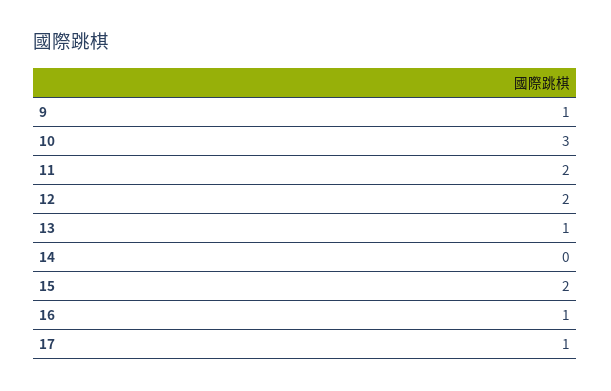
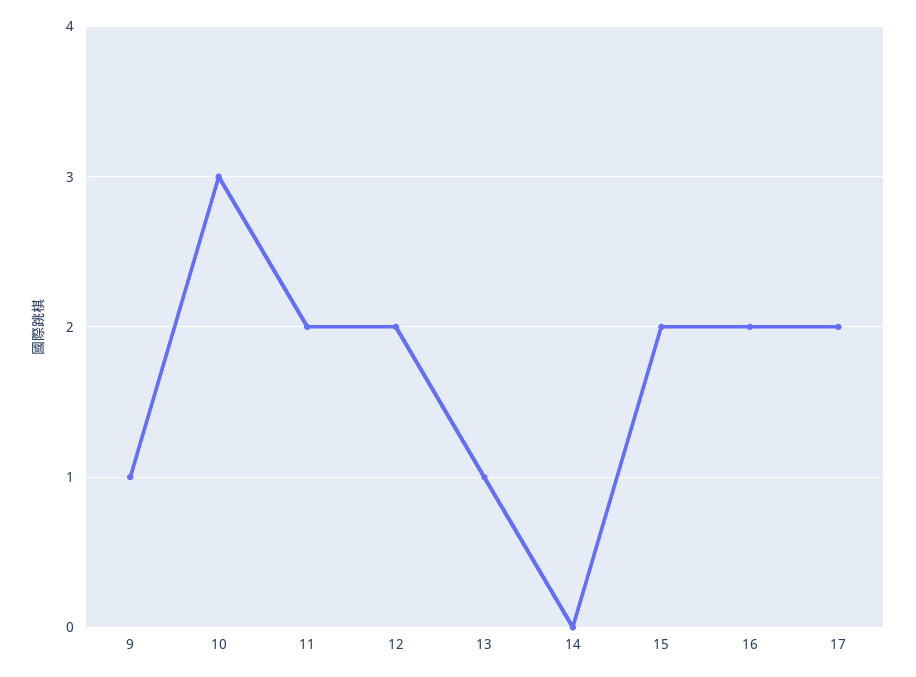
  {
    "9": 1,
    "10": 3,
    "11": 2,
    "12": 2,
    "13": 1,
    "14": 0,
    "15": 2,
-   "16": 1,
+   "16": 2,
-   "17": 1
+   "17": 2
  }

